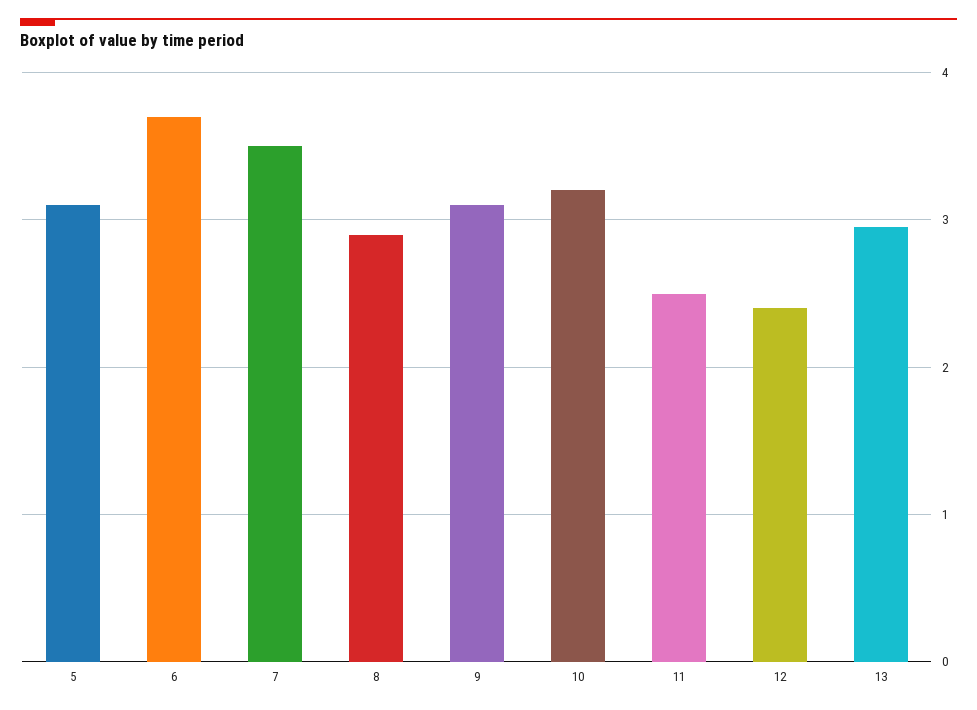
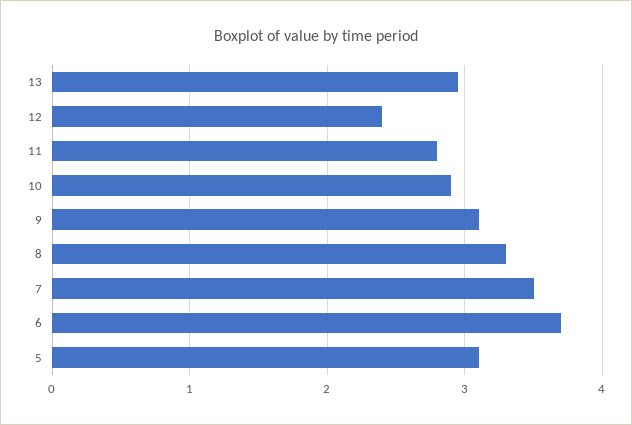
  {
    "5": 3.1,
    "6": 3.7,
    "7": 3.5,
-   "8": 2.9,
+   "8": 3.3,
    "9": 3.1,
-   "10": 3.2,
+   "10": 2.9,
-   "11": 2.5,
+   "11": 2.8,
    "12": 2.4,
    "13": 3
  }

